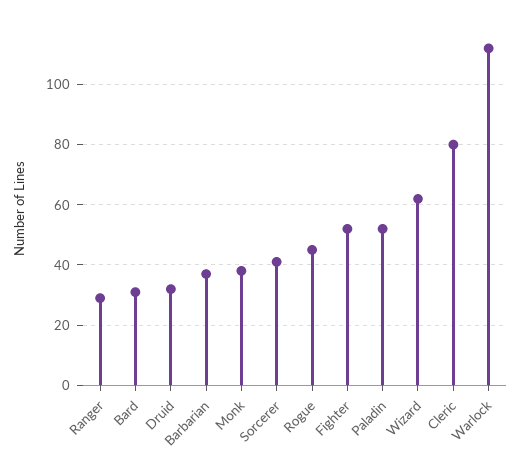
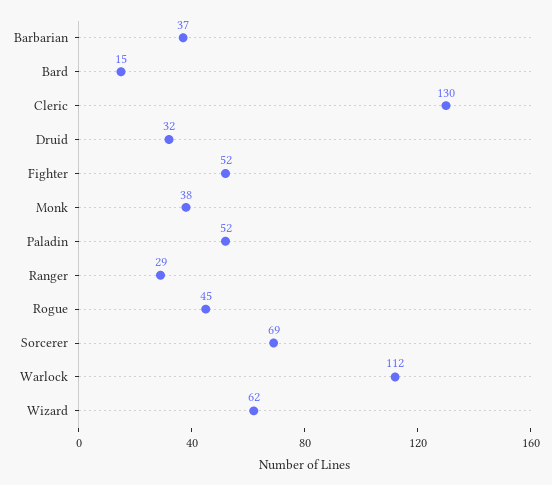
  {
    "Ranger": 29,
-   "Bard": 30,
+   "Bard": 15,
    "Druid": 32,
    "Barbarian": 37,
    "Monk": 38,
-   "Sorcerer": 40,
+   "Sorcerer": 69,
    "Rogue": 45,
    "Fighter": 52,
    "Paladin": 52,
    "Wizard": 62,
-   "Cleric": 80,
+   "Cleric": 130,
    "Warlock": 112
  }

